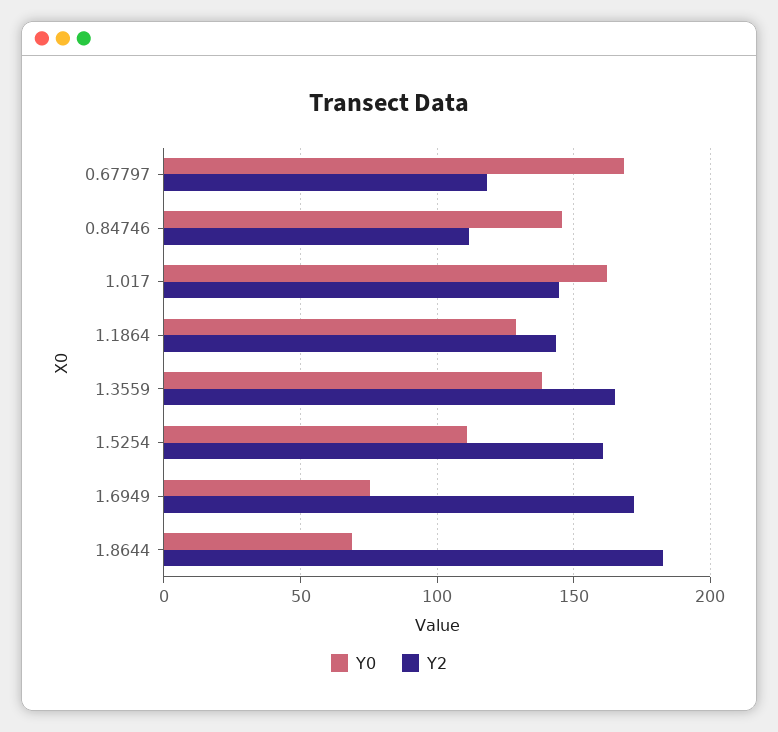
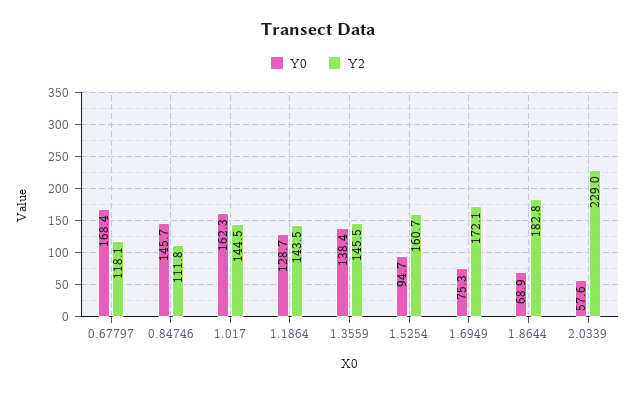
  {
    "Y0": {
      "0.67797": 168.4,
      "0.84746": 145.7,
      "1.017": 162.3,
      "1.1864": 128.7,
      "1.3559": 138.4,
-     "1.5254": 110,
+     "1.5254": 94.7,
      "1.6949": 75.3,
-     "1.8644": 68.9
+     "1.8644": 68.9,
+     "2.0339": 57.6
    },
    "Y2": {
      "0.67797": 118.1,
      "0.84746": 111.8,
      "1.017": 144.5,
      "1.1864": 143.5,
-     "1.3559": 165,
+     "1.3559": 145.5,
      "1.5254": 160.7,
      "1.6949": 172.1,
-     "1.8644": 182.8
+     "1.8644": 182.8,
+     "2.0339": 229
    }
  }

